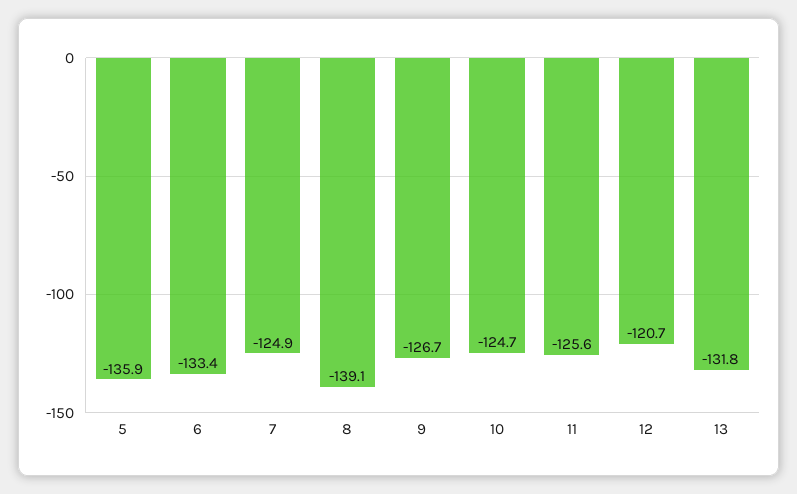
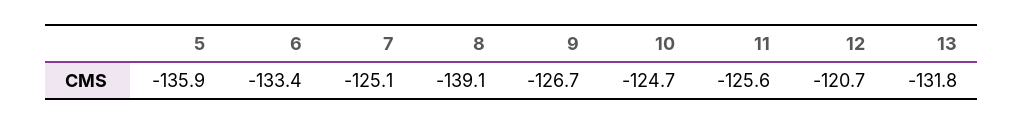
  {
    "5": -135.9,
    "6": -133.4,
-   "7": -124.9,
+   "7": -125.1,
    "8": -139.1,
    "9": -126.7,
    "10": -124.7,
    "11": -125.6,
    "12": -120.7,
    "13": -131.8
  }

